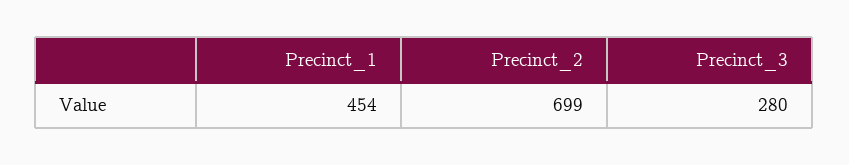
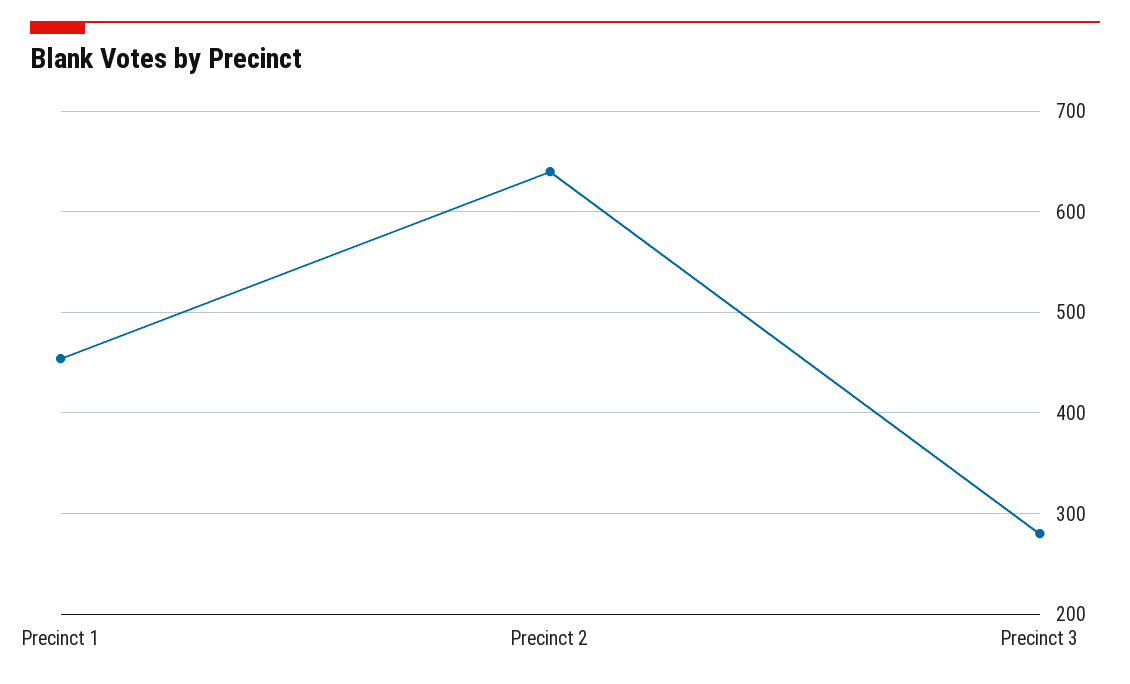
  {
    "Precinct_1": 454,
-   "Precinct_2": 699,
+   "Precinct_2": 640,
    "Precinct_3": 280
  }

